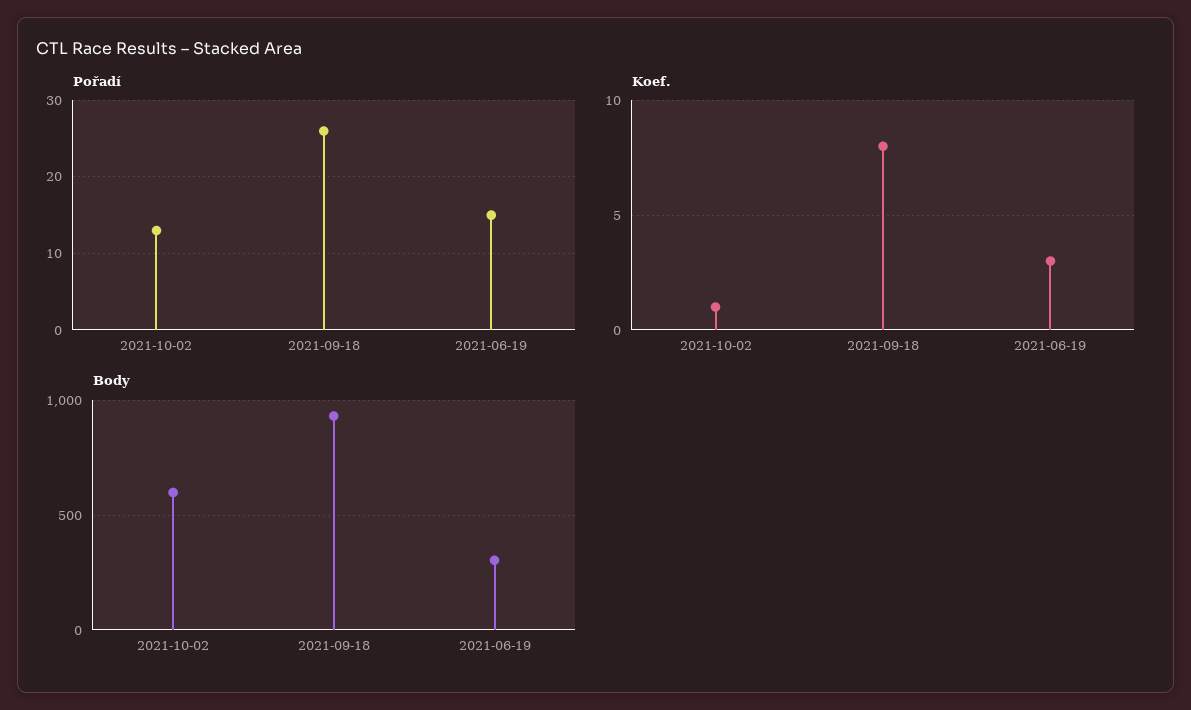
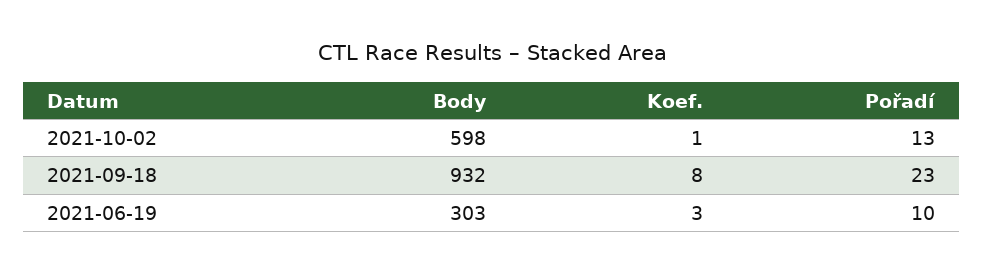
  {
    "Pořadí": {
      "2021-10-02": 13,
-     "2021-09-18": 26,
+     "2021-09-18": 23,
-     "2021-06-19": 15
+     "2021-06-19": 10
    },
    "Koef.": {
      "2021-10-02": 1,
      "2021-09-18": 8,
      "2021-06-19": 3
    },
    "Body": {
      "2021-10-02": 598,
      "2021-09-18": 932,
      "2021-06-19": 303
    }
  }

